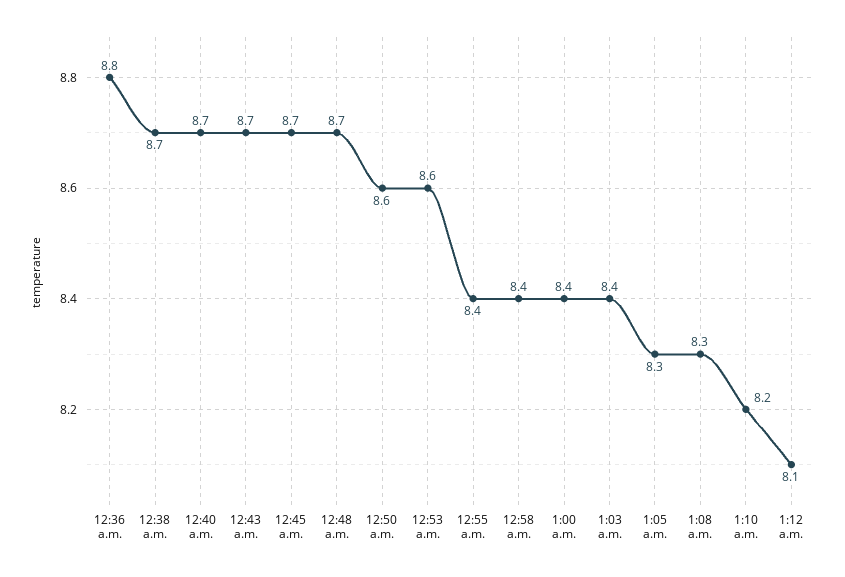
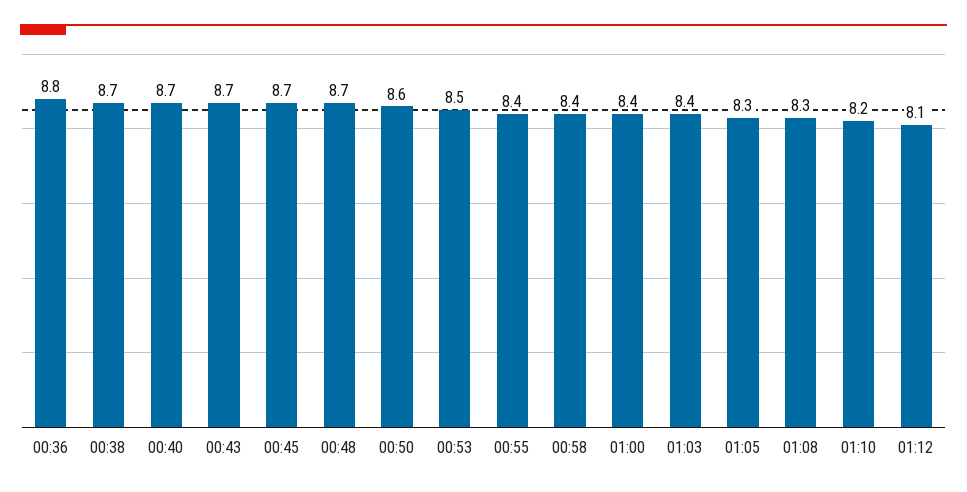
  {
    "12:36 a.m.": 8.8,
    "12:38 a.m.": 8.7,
    "12:40 a.m.": 8.7,
    "12:43 a.m.": 8.7,
    "12:45 a.m.": 8.7,
    "12:48 a.m.": 8.7,
    "12:50 a.m.": 8.6,
-   "12:53 a.m.": 8.6,
+   "12:53 a.m.": 8.5,
    "12:55 a.m.": 8.4,
    "12:58 a.m.": 8.4,
    "1:00 a.m.": 8.4,
    "1:03 a.m.": 8.4,
    "1:05 a.m.": 8.3,
    "1:08 a.m.": 8.3,
    "1:10 a.m.": 8.2,
    "1:12 a.m.": 8.1
  }

